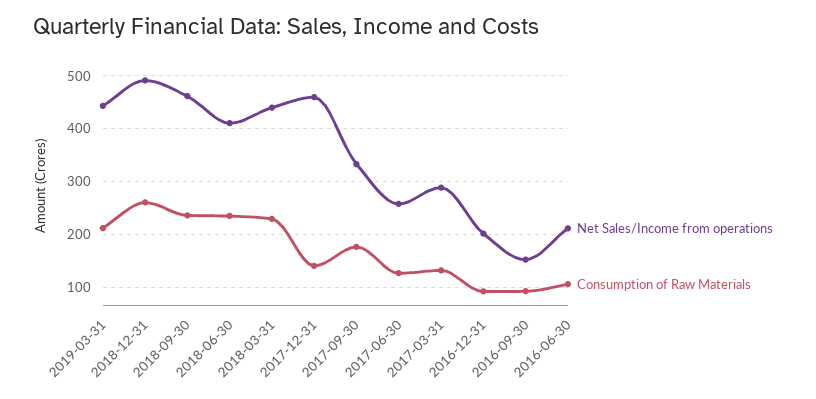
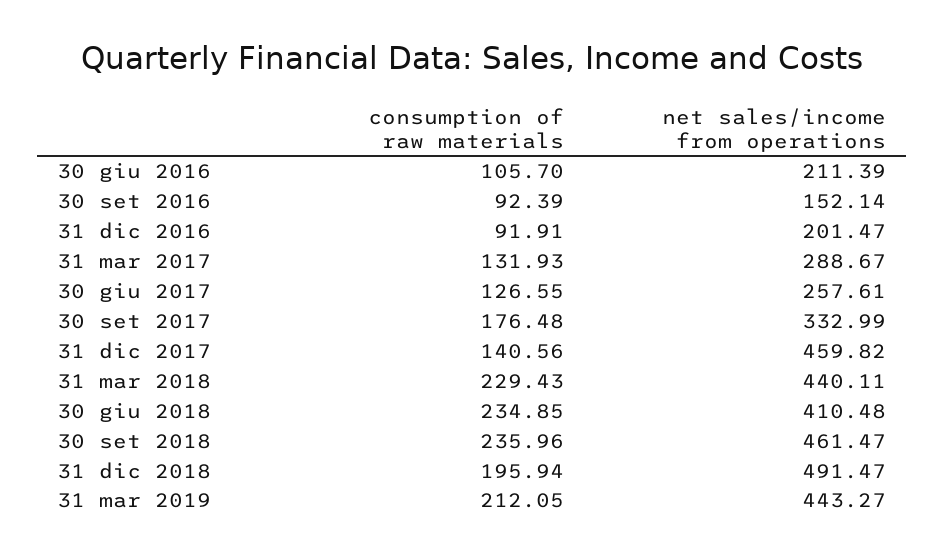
  {
    "Net Sales/Income from operations": {
      "2019-03-31": 443.27,
      "2018-12-31": 491.47,
      "2018-09-30": 461.47,
      "2018-06-30": 410.48,
      "2018-03-31": 440.11,
      "2017-12-31": 459.82,
      "2017-09-30": 332.99,
      "2017-06-30": 257.61,
      "2017-03-31": 288.67,
      "2016-12-31": 201.47,
      "2016-09-30": 152.14,
      "2016-06-30": 211.39
    },
    "Consumption of Raw Materials": {
      "2019-03-31": 212.05,
-     "2018-12-31": 260,
+     "2018-12-31": 195.94,
      "2018-09-30": 235.96,
      "2018-06-30": 234.85,
      "2018-03-31": 229.43,
      "2017-12-31": 140.56,
      "2017-09-30": 176.48,
      "2017-06-30": 126.55,
      "2017-03-31": 131.93,
      "2016-12-31": 91.91,
      "2016-09-30": 92.39,
      "2016-06-30": 105.7
    }
  }

